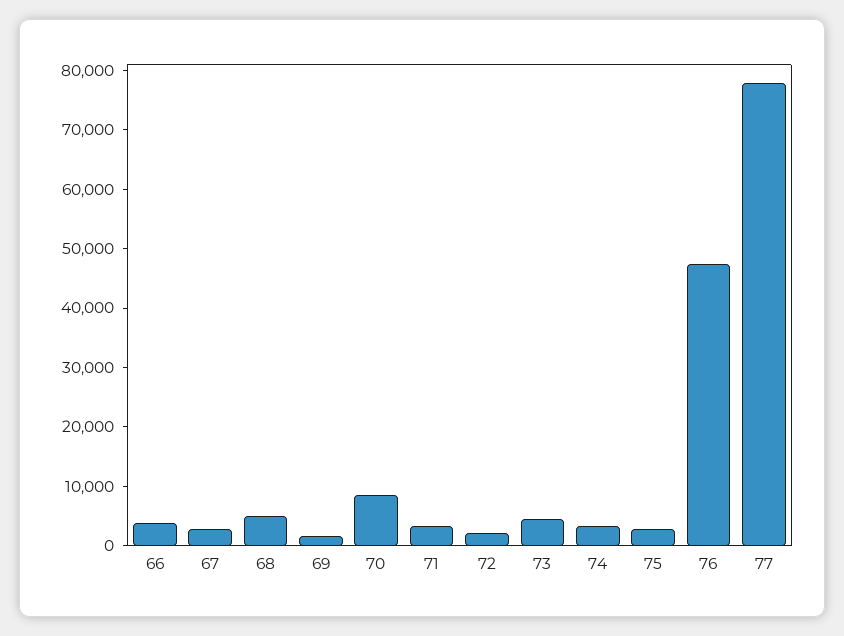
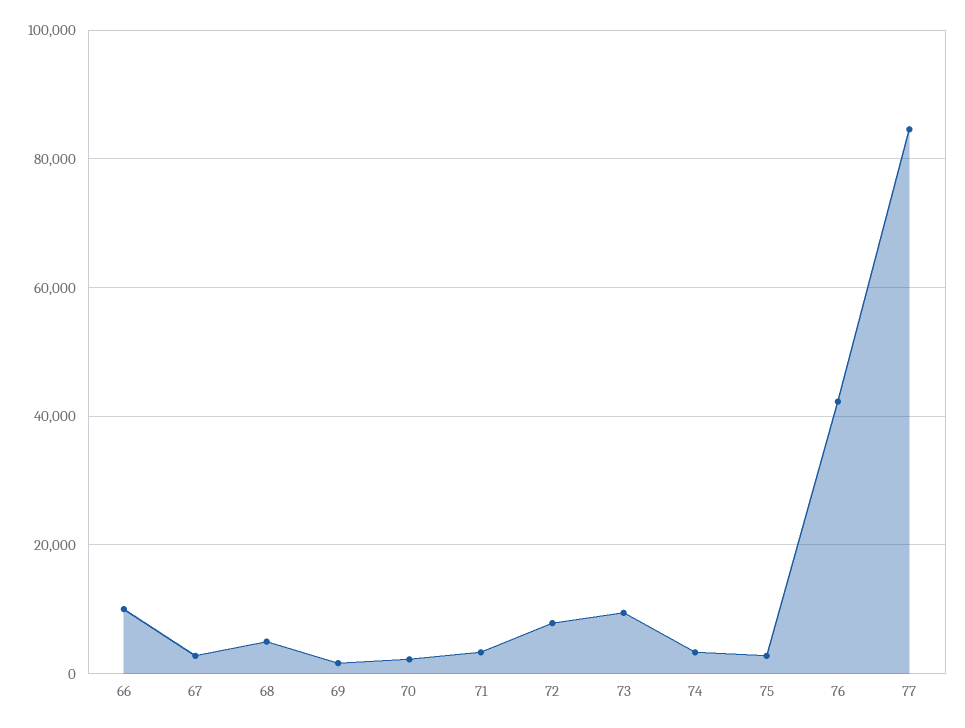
  {
-   "66": 4000,
+   "66": 10000,
    "67": 2000,
    "68": 4000,
    "69": 2000,
-   "70": 8000,
+   "70": 2000,
    "71": 4000,
-   "72": 2000,
+   "72": 8000,
-   "73": 4000,
+   "73": 10000,
    "74": 4000,
    "75": 2000,
-   "76": 48000,
+   "76": 42000,
-   "77": 78000
+   "77": 84000
  }

